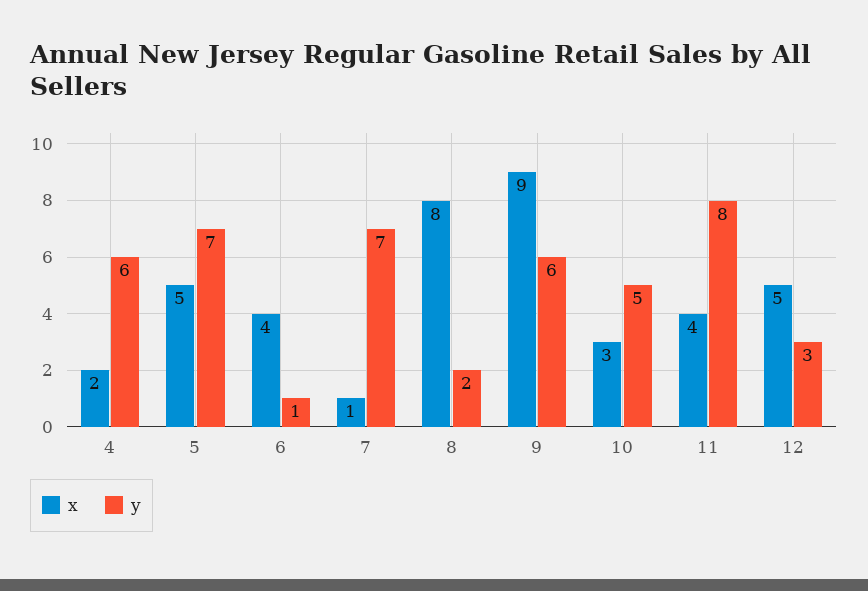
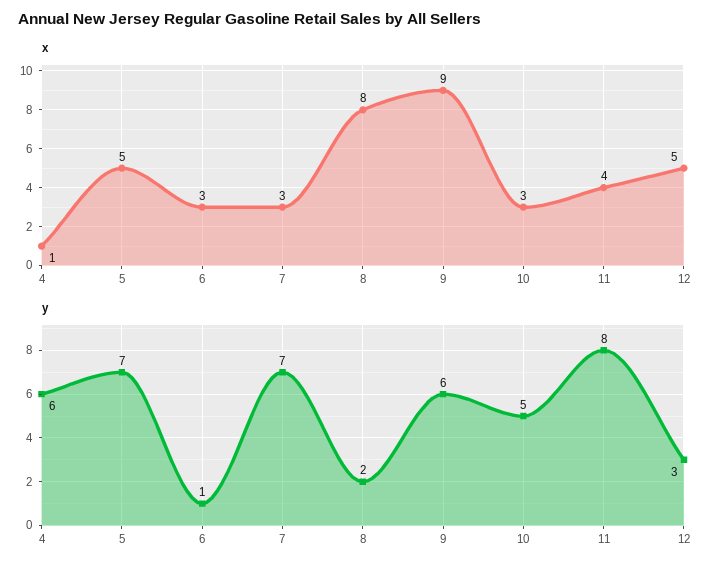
  {
    "x": {
-     "4": 2,
+     "4": 1,
      "5": 5,
-     "6": 4,
+     "6": 3,
-     "7": 1,
+     "7": 3,
      "8": 8,
      "9": 9,
      "10": 3,
      "11": 4,
      "12": 5
    },
    "y": {
      "4": 6,
      "5": 7,
      "6": 1,
      "7": 7,
      "8": 2,
      "9": 6,
      "10": 5,
      "11": 8,
      "12": 3
    }
  }

